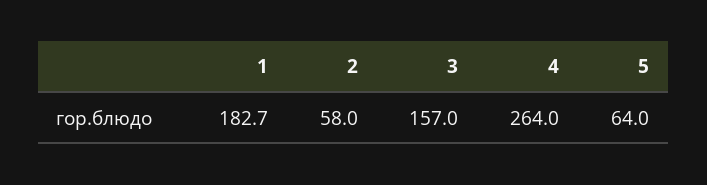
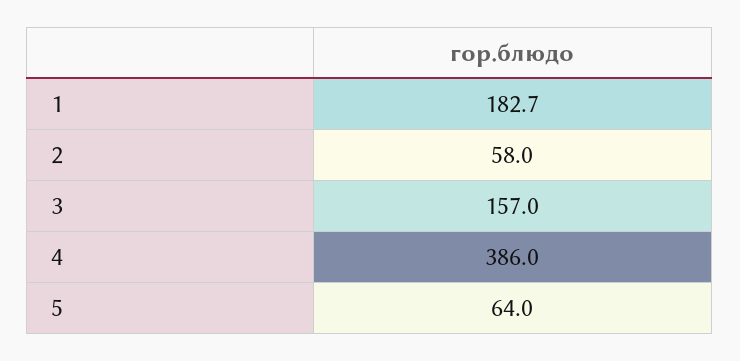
  {
    "1": 182.7,
    "2": 58,
    "3": 157,
-   "4": 264,
+   "4": 386,
    "5": 64
  }

